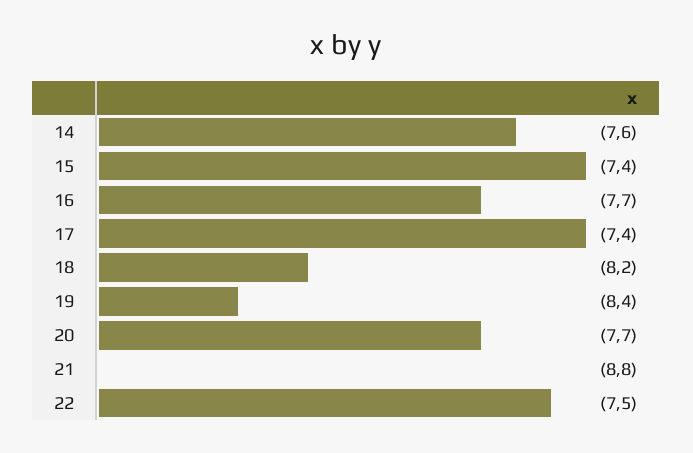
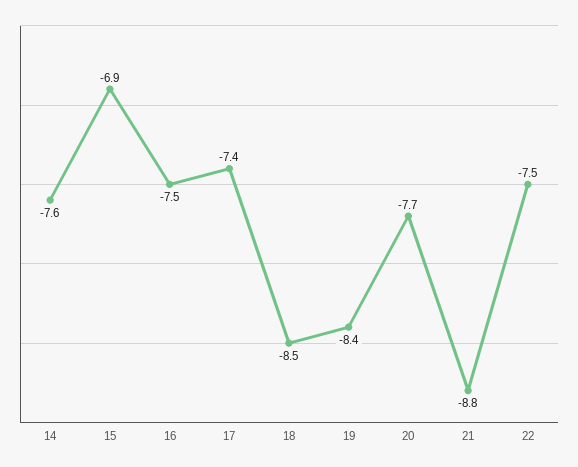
  {
    "14": -7.6,
-   "15": -7.4,
+   "15": -6.9,
-   "16": -7.7,
+   "16": -7.5,
    "17": -7.4,
-   "18": -8.2,
+   "18": -8.5,
    "19": -8.4,
    "20": -7.7,
    "21": -8.8,
    "22": -7.5
  }

